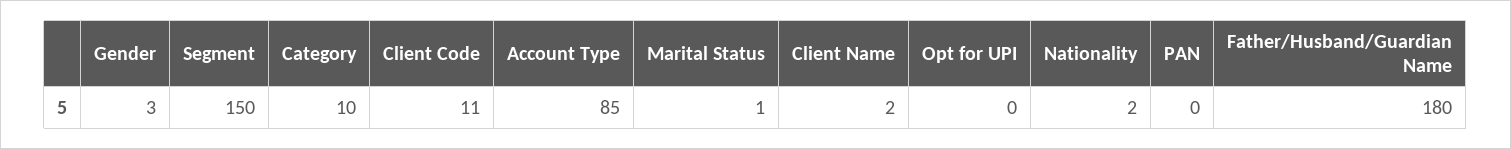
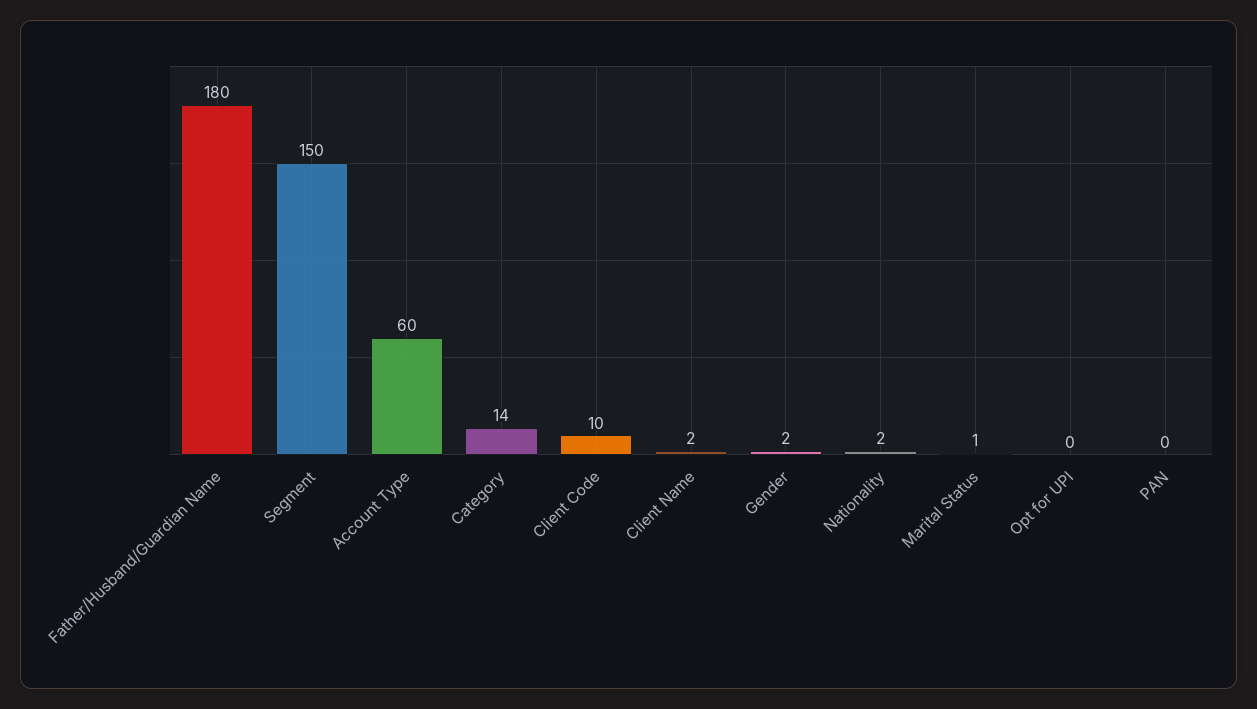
  {
-   "Gender": 3,
+   "Gender": 2,
    "Segment": 150,
-   "Category": 10,
+   "Category": 14,
-   "Client Code": 11,
+   "Client Code": 10,
-   "Account Type": 85,
+   "Account Type": 60,
    "Marital Status": 1,
    "Client Name": 2,
    "Opt for UPI": 0,
    "Nationality": 2,
    "PAN": 0,
    "Father/Husband/Guardian Name": 180
  }

